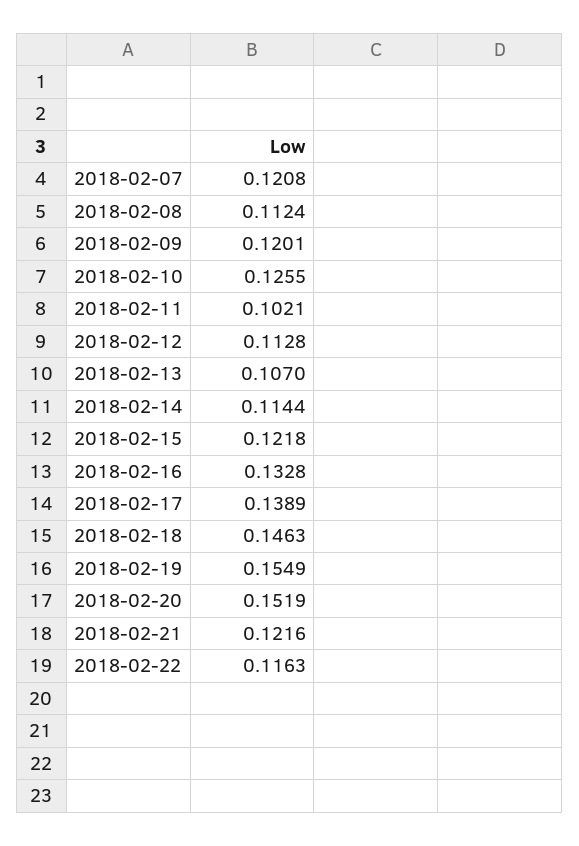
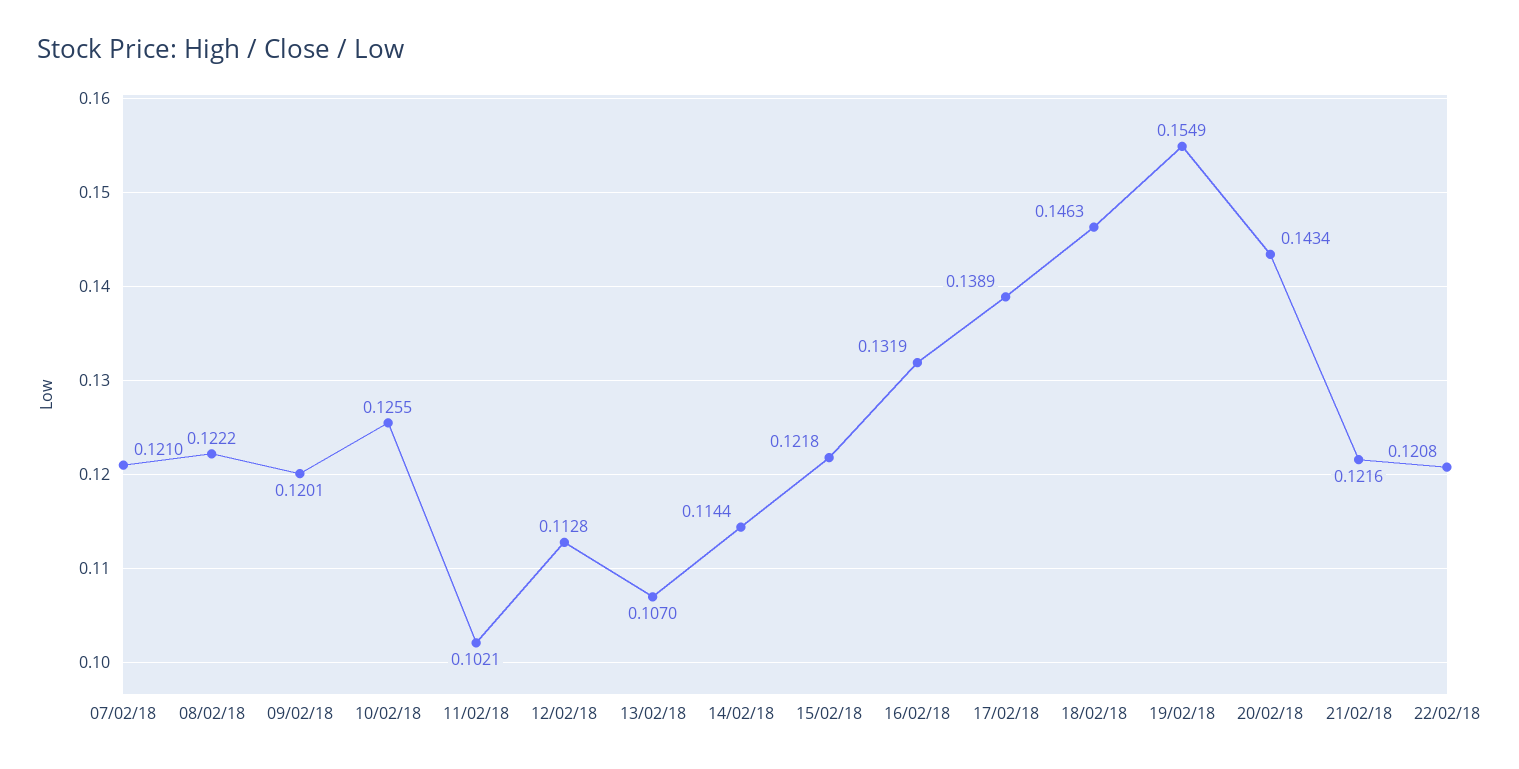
  {
-   "2018-02-07": 0.1208,
+   "2018-02-07": 0.121,
-   "2018-02-08": 0.1124,
+   "2018-02-08": 0.1222,
    "2018-02-09": 0.1201,
    "2018-02-10": 0.1255,
    "2018-02-11": 0.1021,
    "2018-02-12": 0.1128,
    "2018-02-13": 0.107,
    "2018-02-14": 0.1144,
    "2018-02-15": 0.1218,
-   "2018-02-16": 0.1328,
+   "2018-02-16": 0.1319,
    "2018-02-17": 0.1389,
    "2018-02-18": 0.1463,
    "2018-02-19": 0.1549,
-   "2018-02-20": 0.1519,
+   "2018-02-20": 0.1434,
    "2018-02-21": 0.1216,
-   "2018-02-22": 0.1163
+   "2018-02-22": 0.1208
  }

